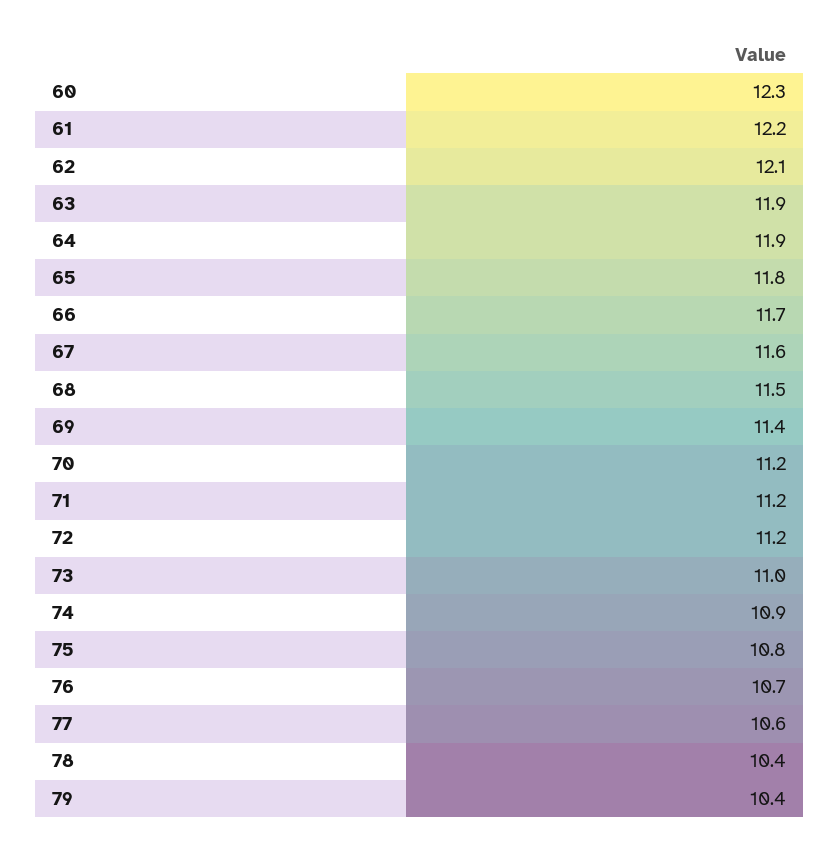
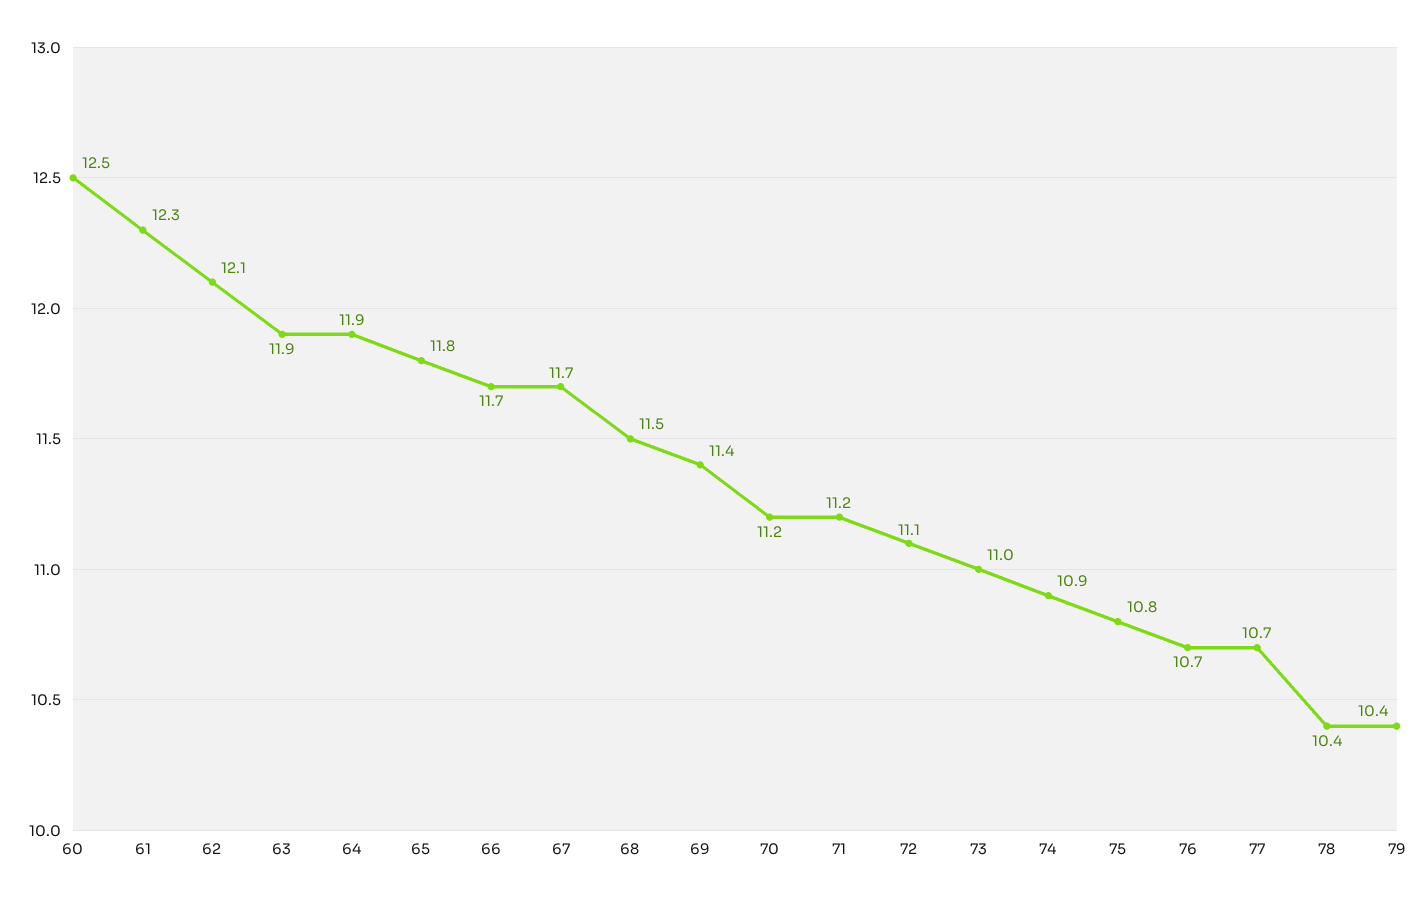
  {
-   "60": 12.3,
+   "60": 12.5,
-   "61": 12.2,
+   "61": 12.3,
    "62": 12.1,
    "63": 11.9,
    "64": 11.9,
    "65": 11.8,
    "66": 11.7,
-   "67": 11.6,
+   "67": 11.7,
    "68": 11.5,
    "69": 11.4,
    "70": 11.2,
    "71": 11.2,
-   "72": 11.2,
+   "72": 11.1,
    "73": 11,
    "74": 10.9,
    "75": 10.8,
    "76": 10.7,
-   "77": 10.6,
+   "77": 10.7,
    "78": 10.4,
    "79": 10.4
  }

